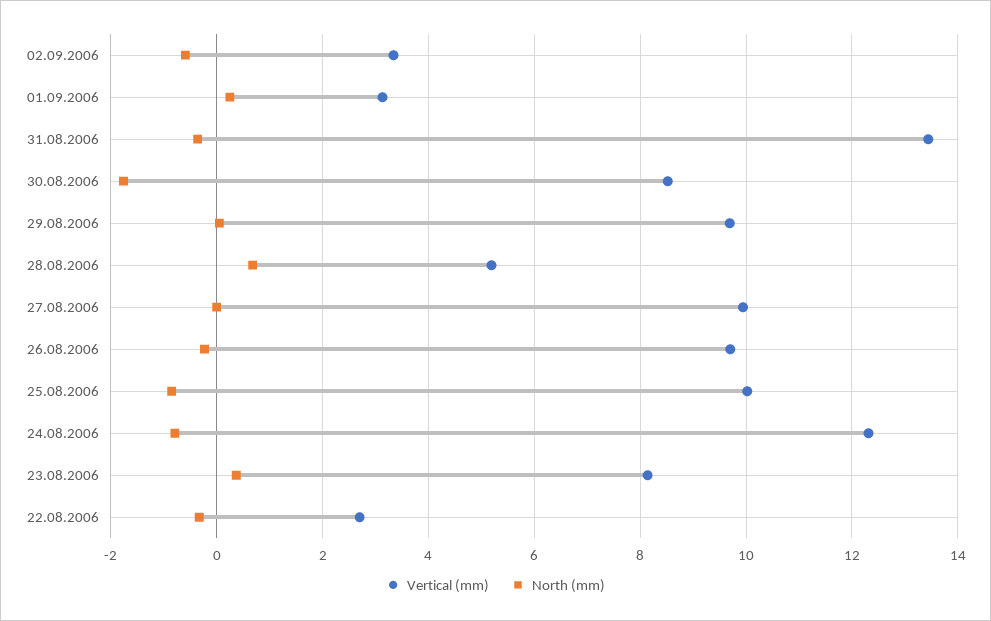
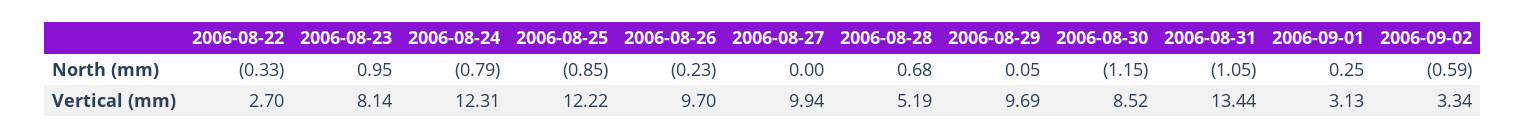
  {
    "Vertical (mm)": {
      "02.09.2006": 3.34,
      "01.09.2006": 3.13,
      "31.08.2006": 13.44,
      "30.08.2006": 8.52,
      "29.08.2006": 9.69,
      "28.08.2006": 5.19,
      "27.08.2006": 9.94,
      "26.08.2006": 9.7,
-     "25.08.2006": 10,
+     "25.08.2006": 12.22,
      "24.08.2006": 12.31,
      "23.08.2006": 8.14,
      "22.08.2006": 2.7
    },
    "North (mm)": {
      "02.09.2006": -0.59,
      "01.09.2006": 0.25,
-     "31.08.2006": -0.4,
+     "31.08.2006": -1.05,
-     "30.08.2006": -1.8,
+     "30.08.2006": -1.15,
      "29.08.2006": 0.05,
      "28.08.2006": 0.68,
      "27.08.2006": 0,
      "26.08.2006": -0.23,
      "25.08.2006": -0.85,
      "24.08.2006": -0.79,
-     "23.08.2006": 0.4,
+     "23.08.2006": 0.95,
      "22.08.2006": -0.33
    }
  }

